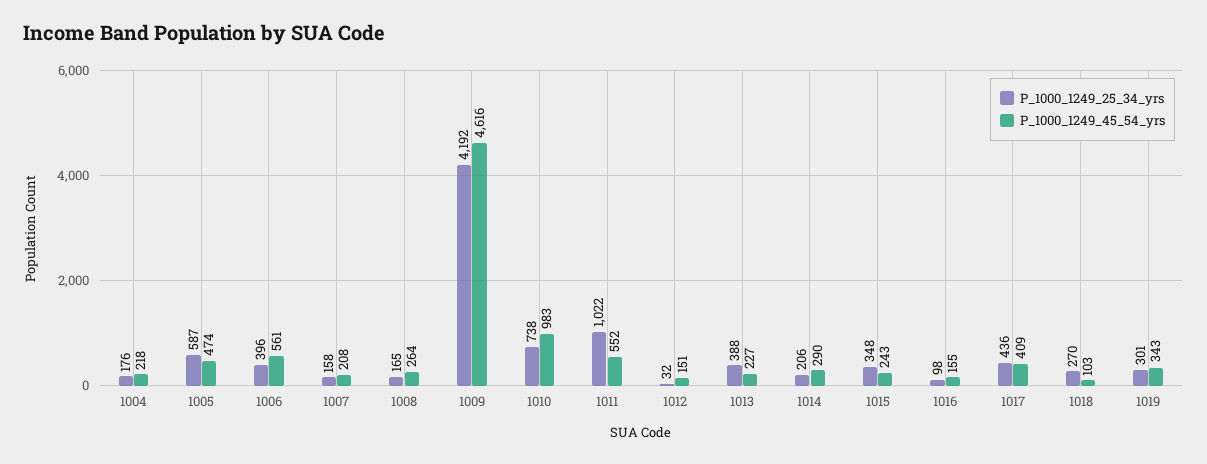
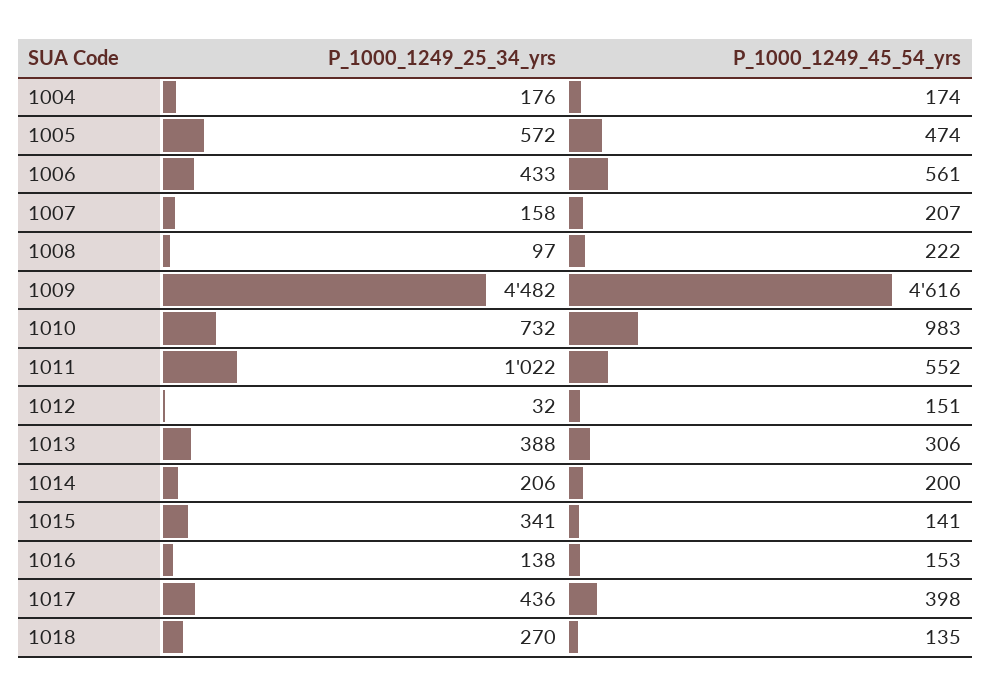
  {
    "P_1000_1249_25_34_yrs": {
      "1004": 176,
-     "1005": 587,
+     "1005": 572,
-     "1006": 396,
+     "1006": 433,
      "1007": 158,
-     "1008": 165,
+     "1008": 97,
-     "1009": 4192,
+     "1009": 4482,
-     "1010": 738,
+     "1010": 732,
      "1011": 1022,
      "1012": 32,
      "1013": 388,
      "1014": 206,
-     "1015": 348,
+     "1015": 341,
-     "1016": 98,
+     "1016": 138,
      "1017": 436,
-     "1018": 270,
+     "1018": 270
-     "1019": 301
    },
    "P_1000_1249_45_54_yrs": {
-     "1004": 218,
+     "1004": 174,
      "1005": 474,
      "1006": 561,
-     "1007": 208,
+     "1007": 207,
-     "1008": 264,
+     "1008": 222,
      "1009": 4616,
      "1010": 983,
      "1011": 552,
      "1012": 151,
-     "1013": 227,
+     "1013": 306,
-     "1014": 290,
+     "1014": 200,
-     "1015": 243,
+     "1015": 141,
-     "1016": 155,
+     "1016": 153,
-     "1017": 409,
+     "1017": 398,
-     "1018": 103,
+     "1018": 135
-     "1019": 343
    }
  }

